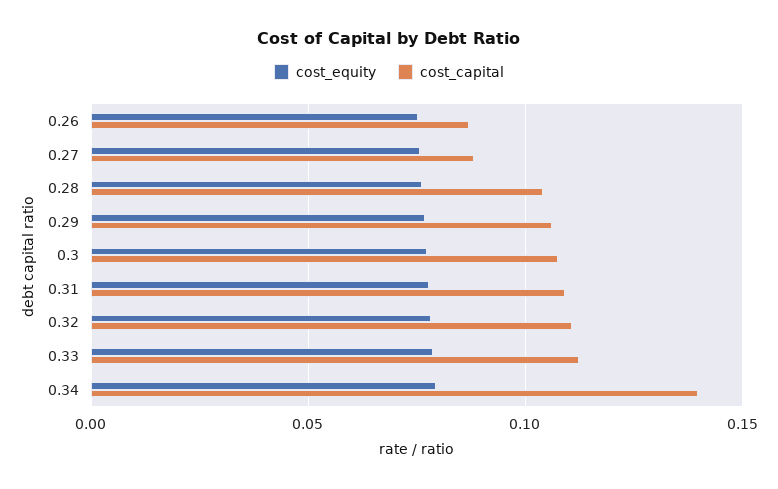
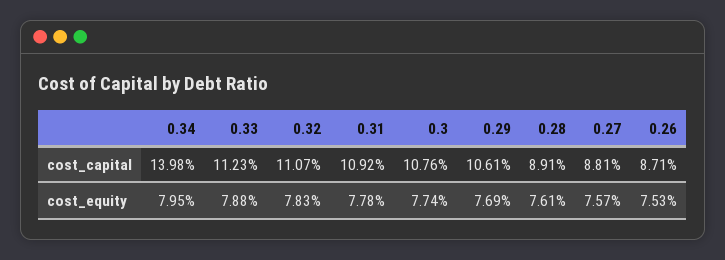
  {
    "cost_equity": {
      "0.26": 0.0753,
      "0.27": 0.0757,
      "0.28": 0.0761,
      "0.29": 0.0769,
      "0.3": 0.0774,
      "0.31": 0.0778,
      "0.32": 0.0783,
      "0.33": 0.0788,
      "0.34": 0.0795
    },
    "cost_capital": {
      "0.26": 0.0871,
      "0.27": 0.0881,
-     "0.28": 0.105,
+     "0.28": 0.0891,
      "0.29": 0.1061,
      "0.3": 0.1076,
      "0.31": 0.1092,
      "0.32": 0.1107,
      "0.33": 0.1123,
      "0.34": 0.1398
    }
  }

